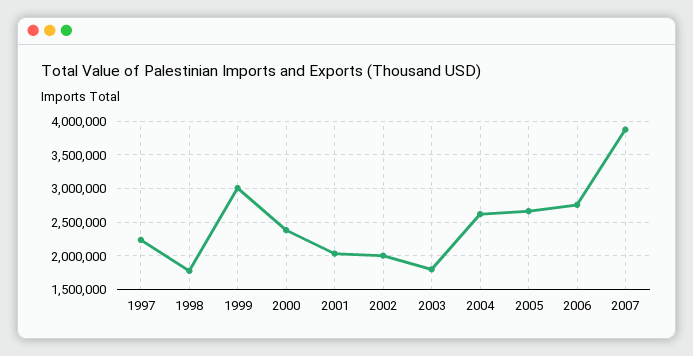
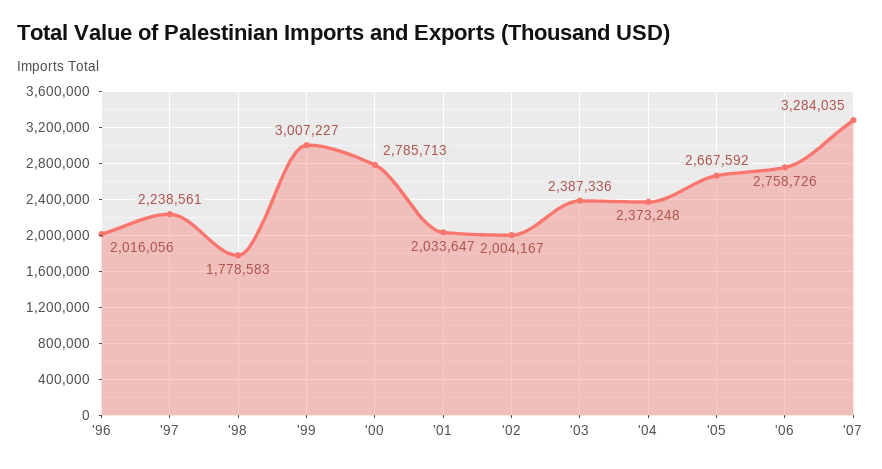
  {
    "1997": 2238561,
    "1998": 1778583,
    "1999": 3007227,
-   "2000": 2400000,
+   "2000": 2785713,
    "2001": 2033647,
    "2002": 2004167,
-   "2003": 1800000,
+   "2003": 2387336,
-   "2004": 2600000,
+   "2004": 2373248,
    "2005": 2667592,
    "2006": 2758726,
-   "2007": 3900000
+   "2007": 3284035,
+   "'96": 2016056
  }

